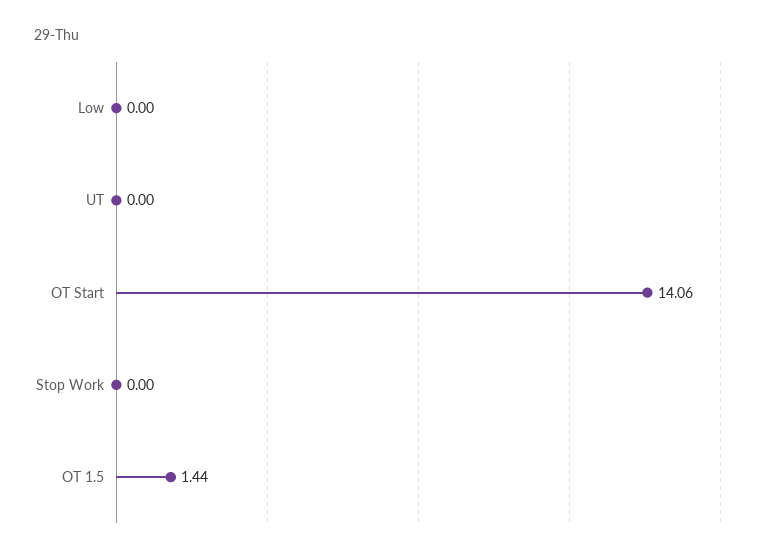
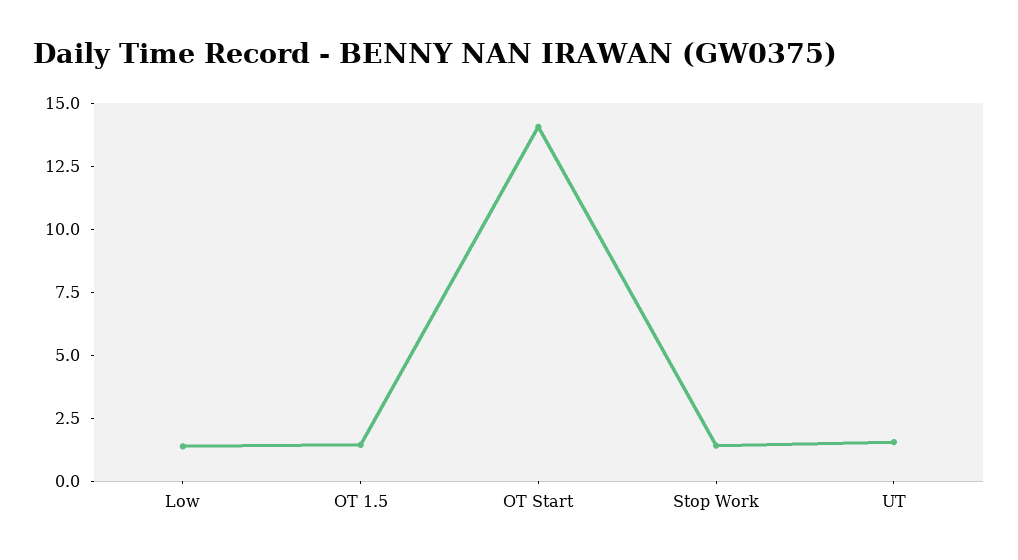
  {
-   "Low": 0,
+   "Low": 1.5,
-   "UT": 0,
+   "UT": 1.5,
    "OT Start": 14.06,
-   "Stop Work": 0,
+   "Stop Work": 1.5,
    "OT 1.5": 1.44
  }

